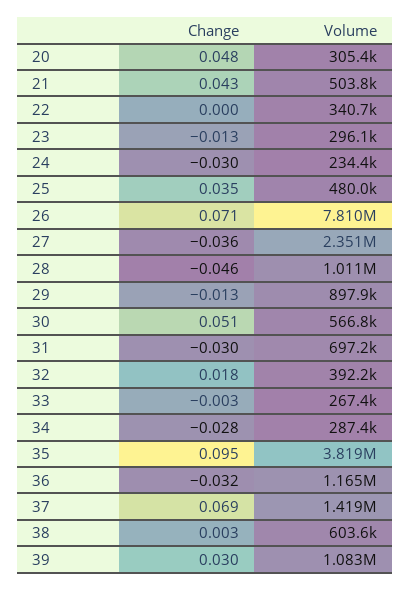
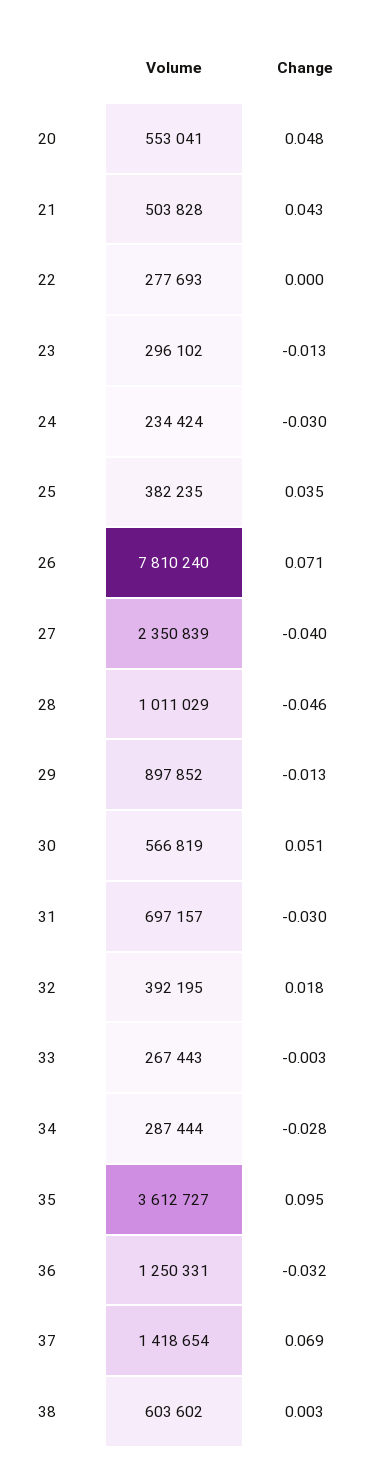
  {
    "Change": {
      "20": 0.048,
      "21": 0.043,
      "22": 0,
      "23": -0.013,
      "24": -0.03,
      "25": 0.035,
      "26": 0.071,
-     "27": -0.036,
+     "27": -0.04,
      "28": -0.046,
      "29": -0.013,
      "30": 0.051,
      "31": -0.03,
      "32": 0.018,
      "33": -0.003,
      "34": -0.028,
      "35": 0.095,
      "36": -0.032,
      "37": 0.069,
-     "38": 0.003,
+     "38": 0.003
-     "39": 0.03
    },
    "Volume": {
-     "20": 305400,
+     "20": 553041,
      "21": 503828,
-     "22": 340700,
+     "22": 277693,
      "23": 296102,
      "24": 234424,
-     "25": 480000,
+     "25": 382235,
      "26": 7810240,
      "27": 2350839,
      "28": 1011029,
      "29": 897852,
      "30": 566819,
      "31": 697157,
      "32": 392195,
      "33": 267443,
      "34": 287444,
-     "35": 3819000,
+     "35": 3612727,
-     "36": 1165000,
+     "36": 1250331,
      "37": 1418654,
-     "38": 603602,
+     "38": 603602
-     "39": 1083000
    }
  }

